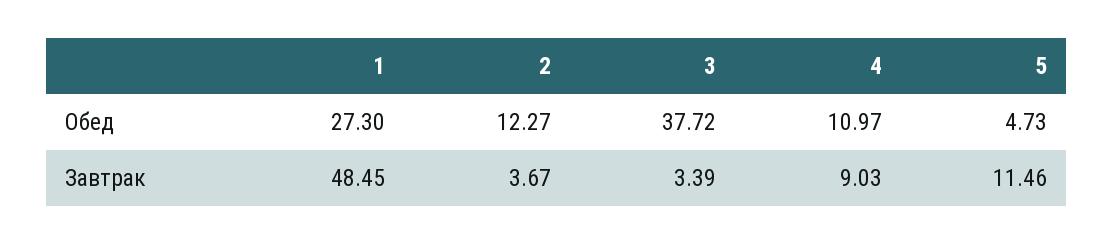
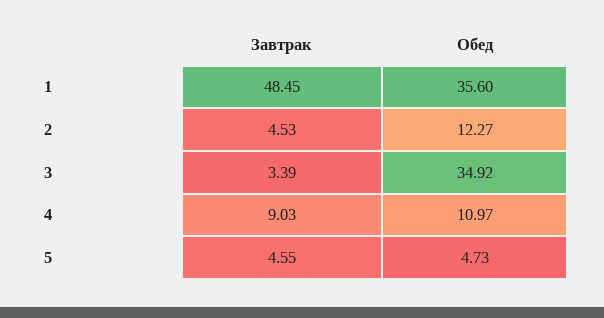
  {
    "1": {
-     "Обед": 27.3,
+     "Обед": 35.6,
      "Завтрак": 48.45
    },
    "2": {
      "Обед": 12.27,
-     "Завтрак": 3.67
+     "Завтрак": 4.53
    },
    "3": {
-     "Обед": 37.72,
+     "Обед": 34.92,
      "Завтрак": 3.39
    },
    "4": {
      "Обед": 10.97,
      "Завтрак": 9.03
    },
    "5": {
      "Обед": 4.73,
-     "Завтрак": 11.46
+     "Завтрак": 4.55
    }
  }

